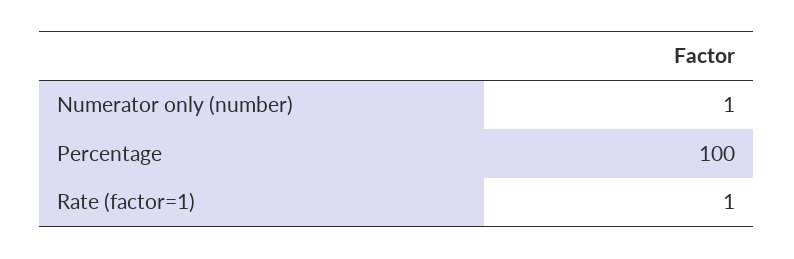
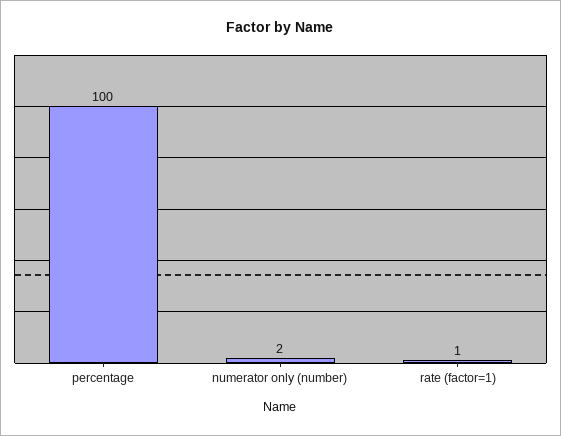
  {
-   "Numerator only (number)": 1,
+   "Numerator only (number)": 2,
    "Percentage": 100,
    "Rate (factor=1)": 1
  }

